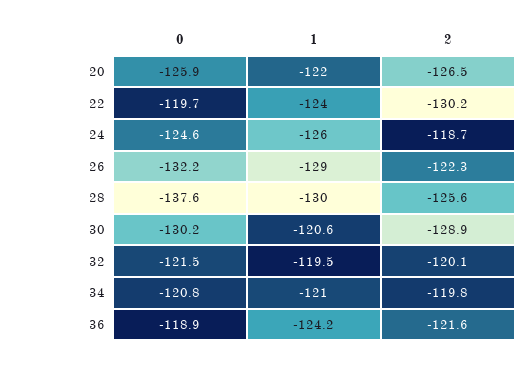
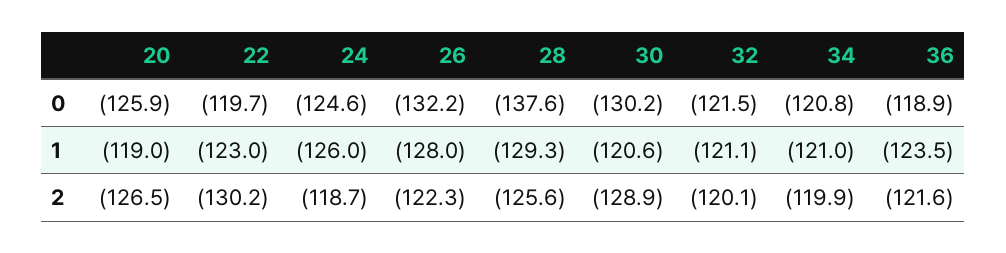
  {
    "0": {
      "20": -125.9,
      "22": -119.7,
      "24": -124.6,
      "26": -132.2,
      "28": -137.6,
      "30": -130.2,
      "32": -121.5,
      "34": -120.8,
      "36": -118.9
    },
    "1": {
-     "20": -122,
+     "20": -119,
-     "22": -124,
+     "22": -123,
      "24": -126,
-     "26": -129,
+     "26": -128,
-     "28": -130,
+     "28": -129.3,
      "30": -120.6,
-     "32": -119.5,
+     "32": -121.1,
      "34": -121,
-     "36": -124.2
+     "36": -123.5
    },
    "2": {
      "20": -126.5,
      "22": -130.2,
      "24": -118.7,
      "26": -122.3,
      "28": -125.6,
      "30": -128.9,
      "32": -120.1,
-     "34": -119.8,
+     "34": -119.9,
      "36": -121.6
    }
  }

